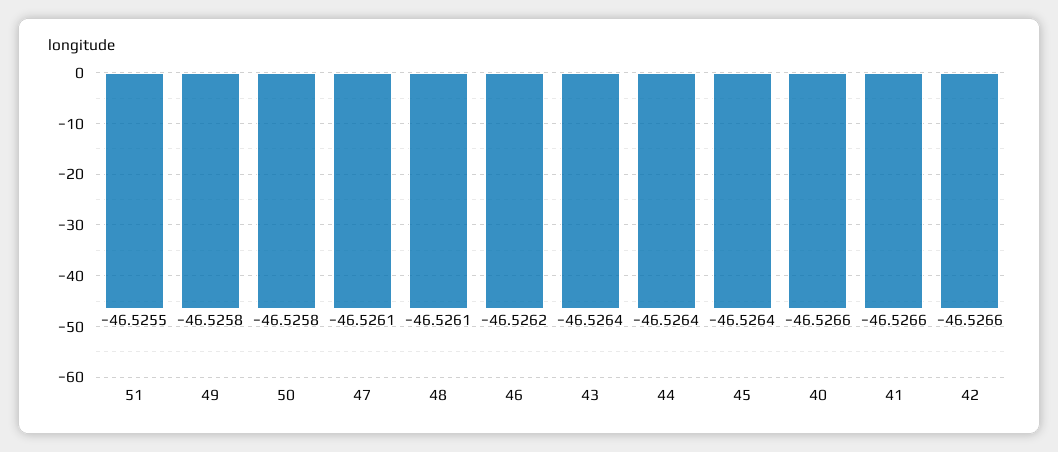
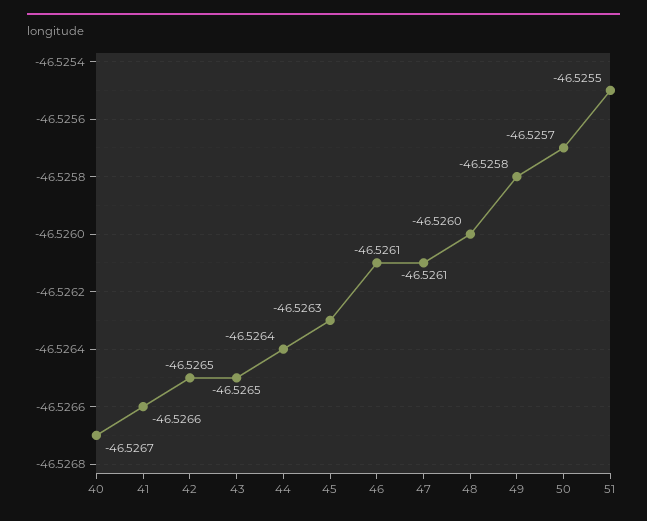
  {
    "51": -46.5255,
    "49": -46.5258,
-   "50": -46.5258,
+   "50": -46.5257,
    "47": -46.5261,
-   "48": -46.5261,
+   "48": -46.526,
-   "46": -46.5262,
+   "46": -46.5261,
-   "43": -46.5264,
+   "43": -46.5265,
    "44": -46.5264,
-   "45": -46.5264,
+   "45": -46.5263,
-   "40": -46.5266,
+   "40": -46.5267,
    "41": -46.5266,
-   "42": -46.5266
+   "42": -46.5265
  }

